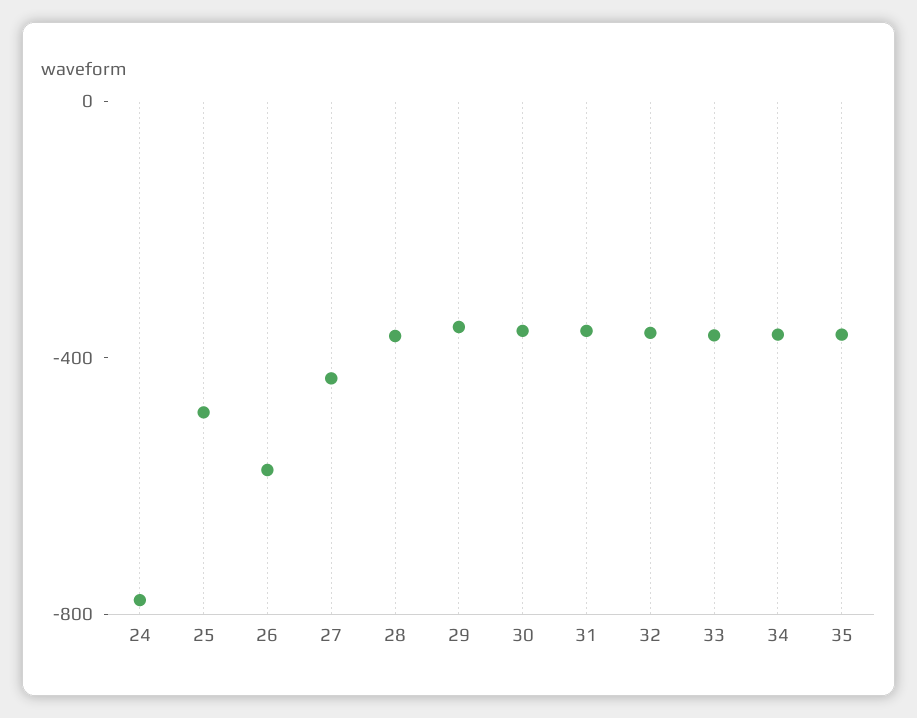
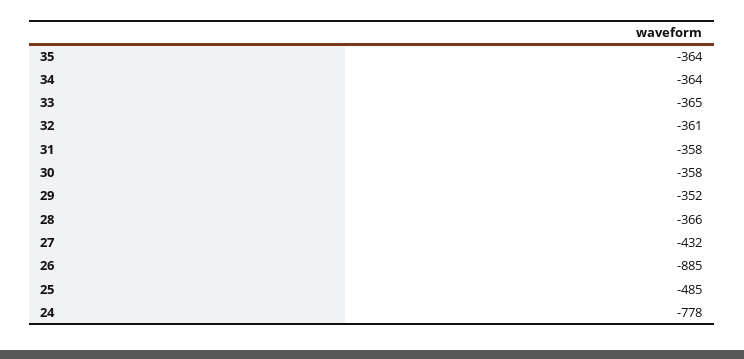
  {
    "24": -778,
    "25": -485,
-   "26": -600,
+   "26": -885,
    "27": -432,
    "28": -366,
    "29": -352,
    "30": -358,
    "31": -358,
    "32": -361,
    "33": -365,
    "34": -364,
    "35": -364
  }

